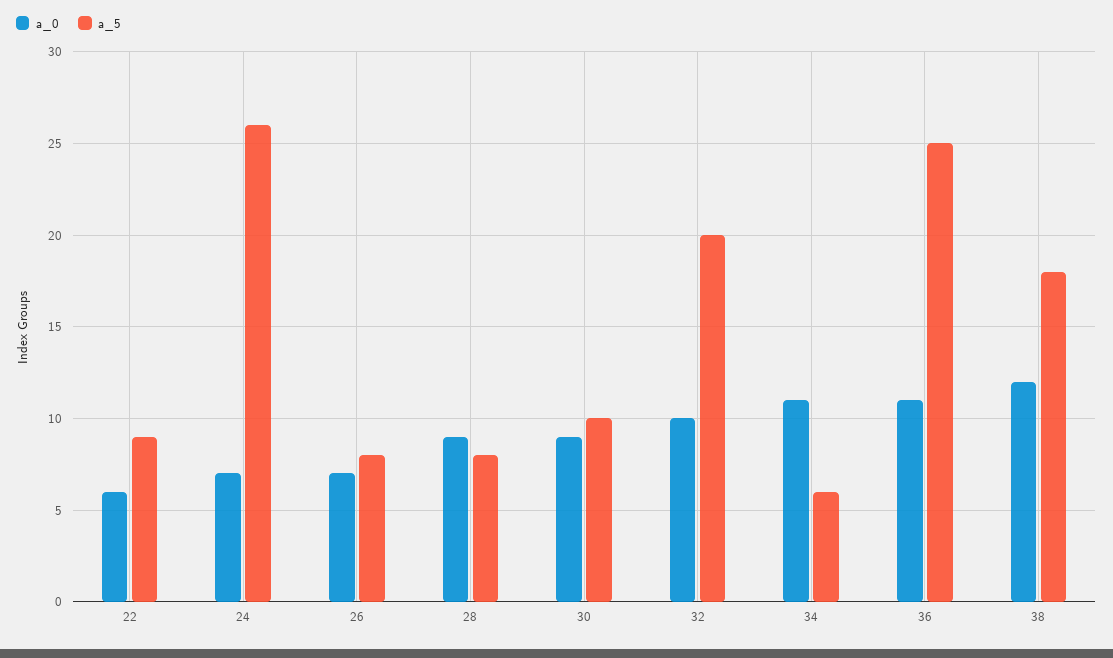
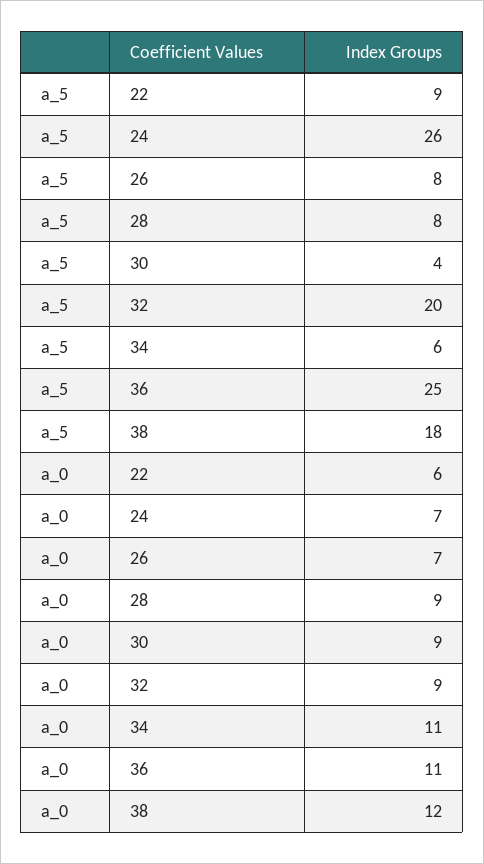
  {
    "a_0": {
      "22": 6,
      "24": 7,
      "26": 7,
      "28": 9,
      "30": 9,
-     "32": 10,
+     "32": 9,
      "34": 11,
      "36": 11,
      "38": 12
    },
    "a_5": {
      "22": 9,
      "24": 26,
      "26": 8,
      "28": 8,
-     "30": 10,
+     "30": 4,
      "32": 20,
      "34": 6,
      "36": 25,
      "38": 18
    }
  }

